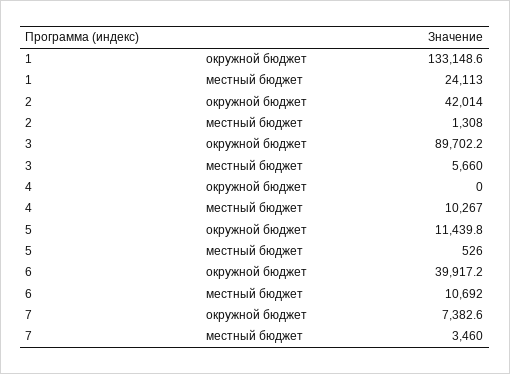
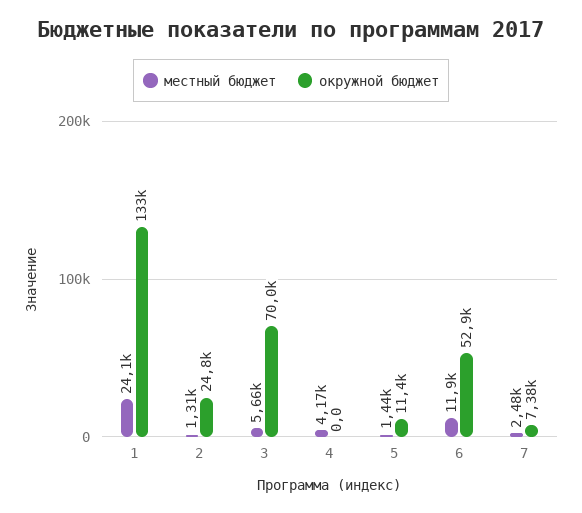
  {
    "окружной бюджет": {
      "1": 133148.6,
-     "2": 42014,
+     "2": 24800,
-     "3": 89702.2,
+     "3": 70000,
      "4": 0,
      "5": 11439.8,
-     "6": 39917.2,
+     "6": 52900,
      "7": 7382.6
    },
    "местный бюджет": {
      "1": 24113,
      "2": 1308,
      "3": 5660,
-     "4": 10267,
+     "4": 4170,
-     "5": 526,
+     "5": 1440,
-     "6": 10692,
+     "6": 11900,
-     "7": 3460
+     "7": 2480
    }
  }

